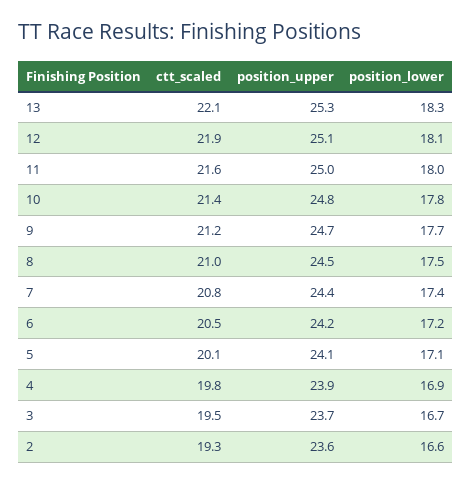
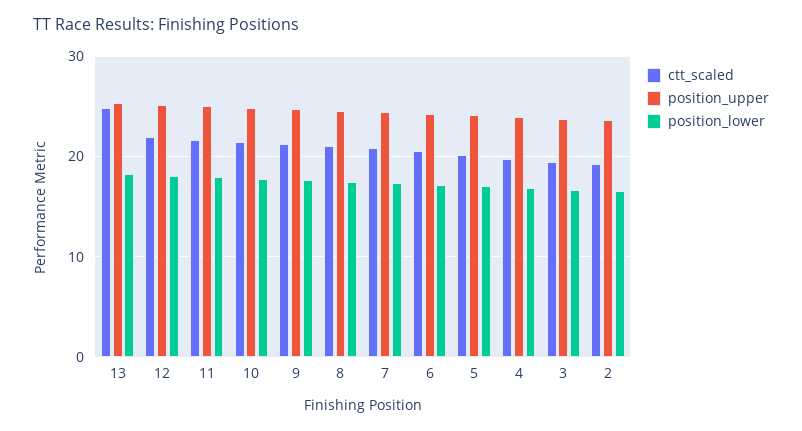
  {
    "ctt_scaled": {
-     "13": 22.1,
+     "13": 25,
      "12": 21.9,
      "11": 21.6,
      "10": 21.4,
      "9": 21.2,
      "8": 21,
      "7": 20.8,
      "6": 20.5,
      "5": 20.1,
      "4": 19.8,
      "3": 19.5,
      "2": 19.3
    },
    "position_upper": {
      "13": 25.3,
      "12": 25.1,
      "11": 25,
      "10": 24.8,
      "9": 24.7,
      "8": 24.5,
      "7": 24.4,
      "6": 24.2,
      "5": 24.1,
      "4": 23.9,
      "3": 23.7,
      "2": 23.6
    },
    "position_lower": {
      "13": 18.3,
      "12": 18.1,
      "11": 18,
      "10": 17.8,
      "9": 17.7,
      "8": 17.5,
      "7": 17.4,
      "6": 17.2,
      "5": 17.1,
      "4": 16.9,
      "3": 16.7,
      "2": 16.6
    }
  }

